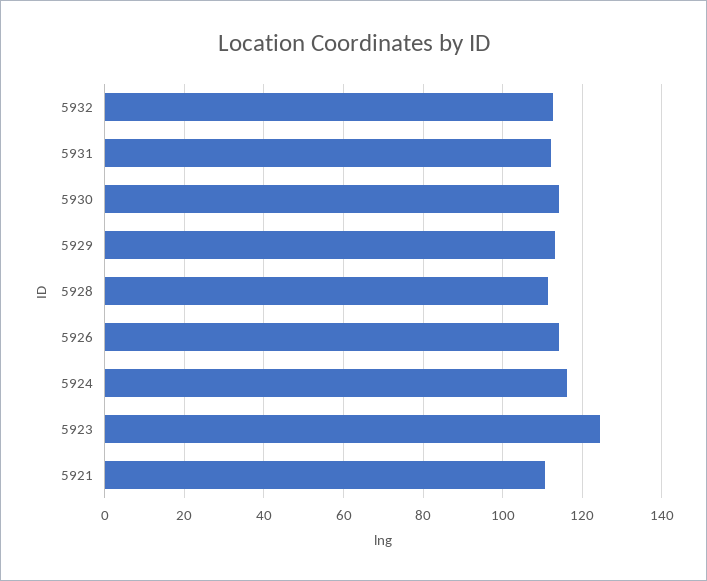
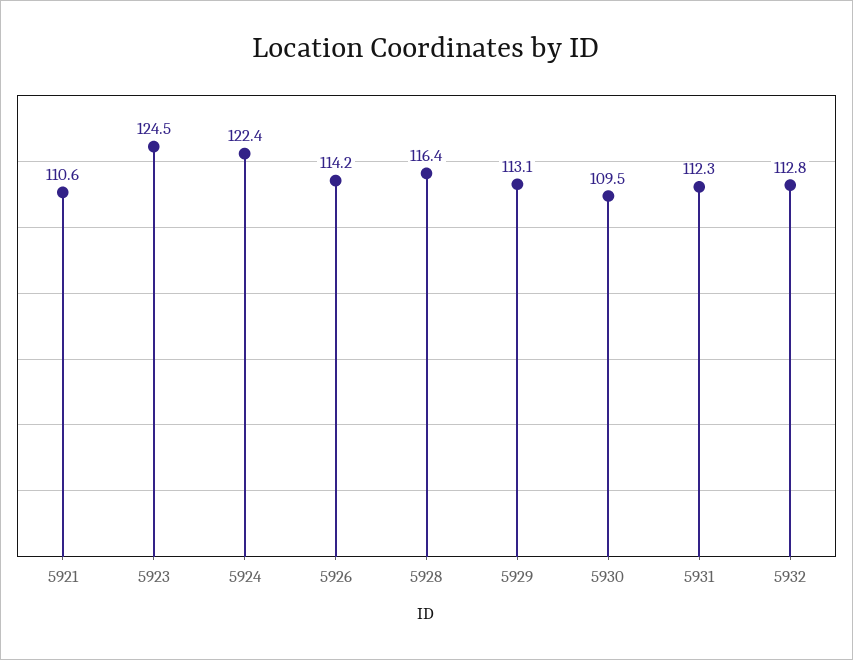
  {
    "5932": 112.8,
    "5931": 112.3,
-   "5930": 114,
+   "5930": 109.5,
    "5929": 113.1,
-   "5928": 112,
+   "5928": 116.4,
    "5926": 114.2,
-   "5924": 116,
+   "5924": 122.4,
    "5923": 124.5,
    "5921": 110.6
  }

